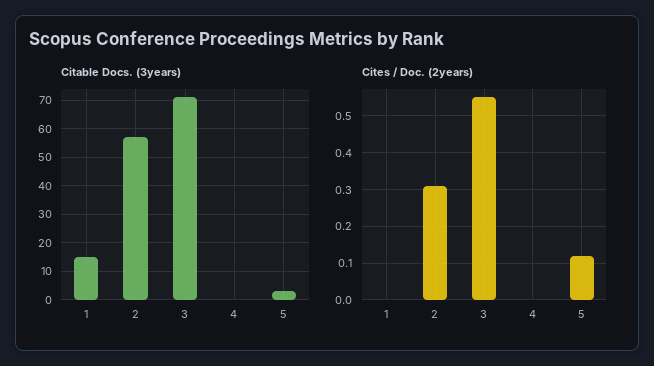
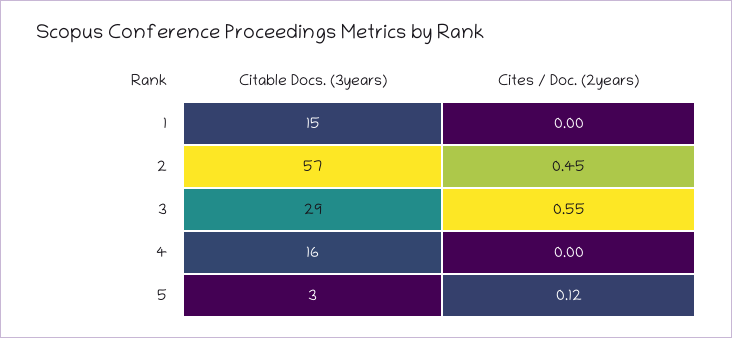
  {
    "Citable Docs. (3years)": {
      "1": 15,
      "2": 57,
-     "3": 70,
+     "3": 29,
-     "4": 0,
+     "4": 16,
      "5": 3
    },
    "Cites / Doc. (2years)": {
      "1": 0,
-     "2": 0.3,
+     "2": 0.45,
      "3": 0.55,
      "4": 0,
      "5": 0.12
    }
  }

